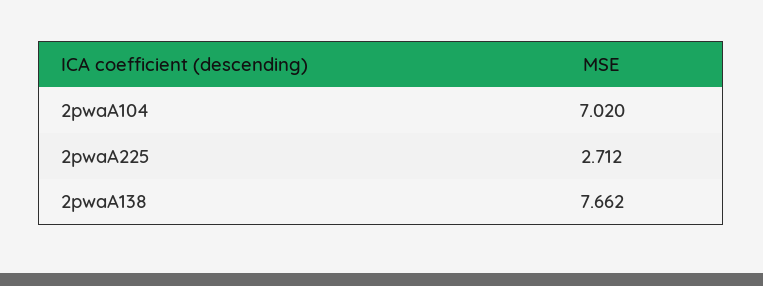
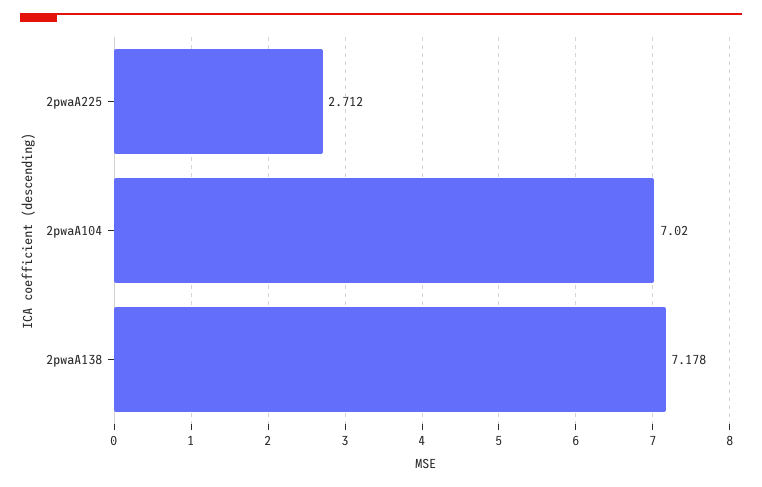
  {
    "2pwaA104": 7.02,
    "2pwaA225": 2.712,
-   "2pwaA138": 7.662
+   "2pwaA138": 7.178
  }

